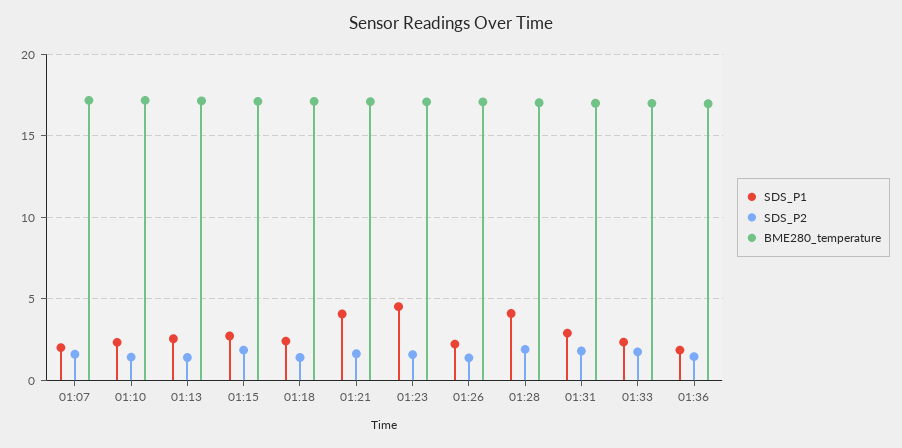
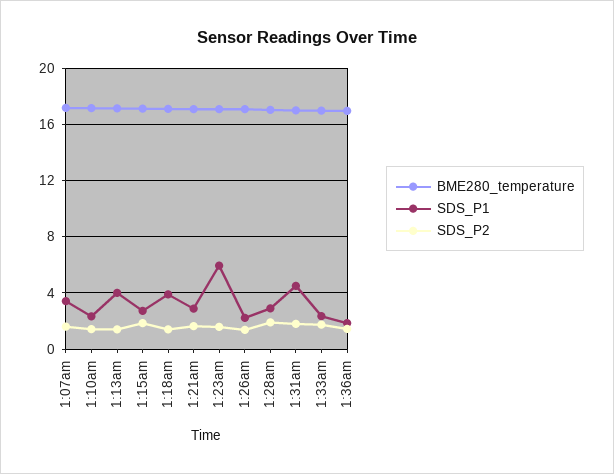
  {
    "SDS_P1": {
-     "01:07": 2,
+     "01:07": 3.5,
      "01:10": 2.5,
-     "01:13": 2.5,
+     "01:13": 4,
      "01:15": 2.5,
-     "01:18": 2.5,
+     "01:18": 4,
-     "01:21": 4,
+     "01:21": 3,
-     "01:23": 4.5,
+     "01:23": 6,
      "01:26": 2,
-     "01:28": 4,
+     "01:28": 3,
-     "01:31": 3,
+     "01:31": 4.5,
      "01:33": 2.5,
      "01:36": 2
    },
    "SDS_P2": {
      "01:07": 1.5,
      "01:10": 1.5,
      "01:13": 1.5,
      "01:15": 2,
      "01:18": 1.5,
      "01:21": 1.5,
      "01:23": 1.5,
      "01:26": 1.5,
      "01:28": 2,
      "01:31": 2,
      "01:33": 2,
      "01:36": 1.5
    },
    "BME280_temperature": {
      "01:07": 17,
      "01:10": 17,
      "01:13": 17,
      "01:15": 17,
      "01:18": 17,
      "01:21": 17,
      "01:23": 17,
      "01:26": 17,
      "01:28": 17,
      "01:31": 17,
      "01:33": 17,
      "01:36": 17
    }
  }

